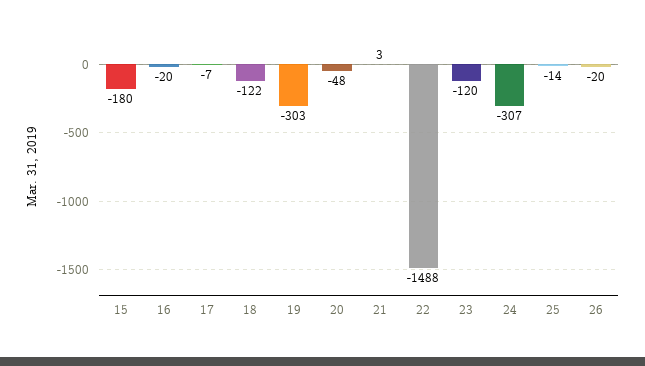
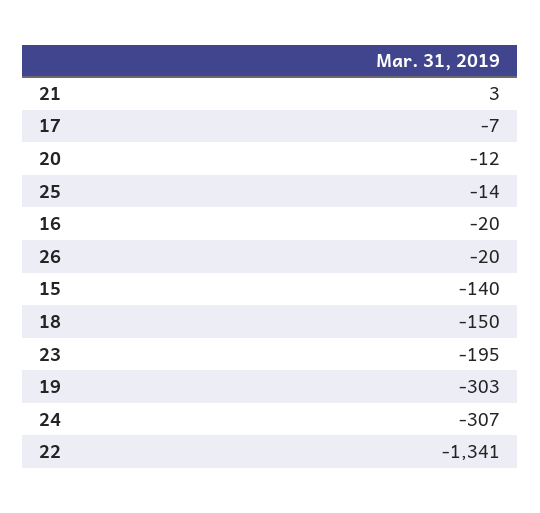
  {
-   "15": -180,
+   "15": -140,
    "16": -20,
    "17": -7,
-   "18": -122,
+   "18": -150,
    "19": -303,
-   "20": -48,
+   "20": -12,
    "21": 3,
-   "22": -1488,
+   "22": -1341,
-   "23": -120,
+   "23": -195,
    "24": -307,
    "25": -14,
    "26": -20
  }

